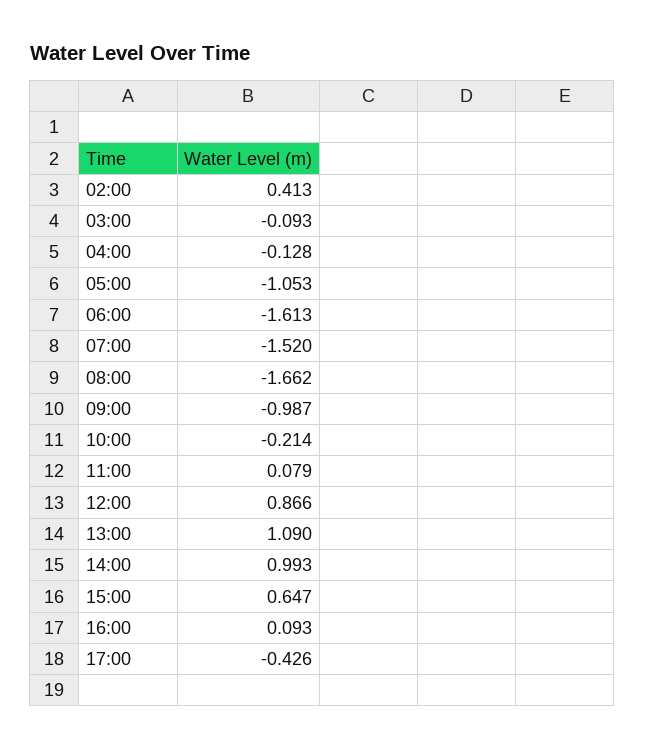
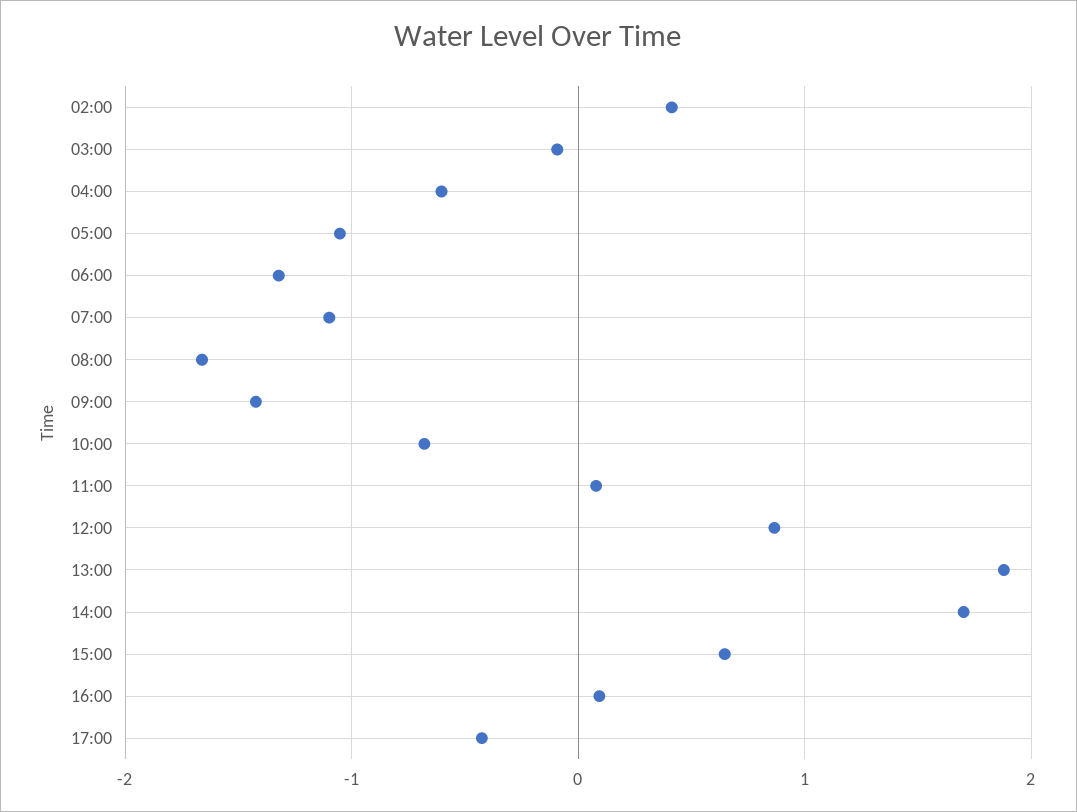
  {
    "02:00": 0.413,
    "03:00": -0.093,
-   "04:00": -0.128,
+   "04:00": -0.6,
    "05:00": -1.053,
-   "06:00": -1.613,
+   "06:00": -1.3,
-   "07:00": -1.52,
+   "07:00": -1.1,
    "08:00": -1.662,
-   "09:00": -0.987,
+   "09:00": -1.4,
-   "10:00": -0.214,
+   "10:00": -0.7,
    "11:00": 0.079,
    "12:00": 0.866,
-   "13:00": 1.09,
+   "13:00": 1.9,
-   "14:00": 0.993,
+   "14:00": 1.7,
    "15:00": 0.647,
    "16:00": 0.093,
    "17:00": -0.426
  }

